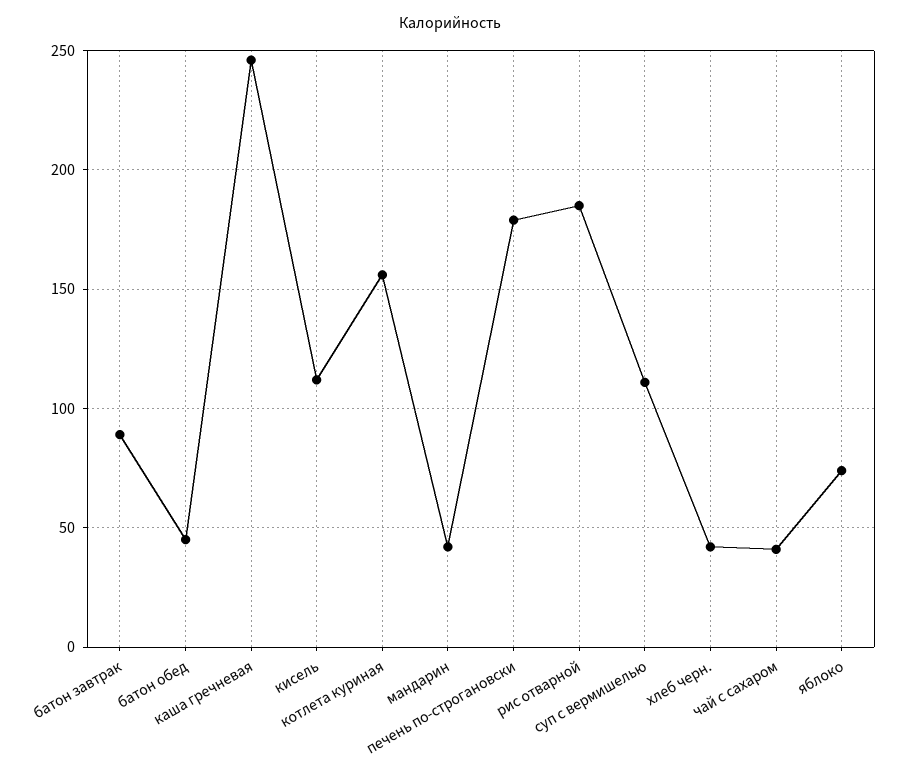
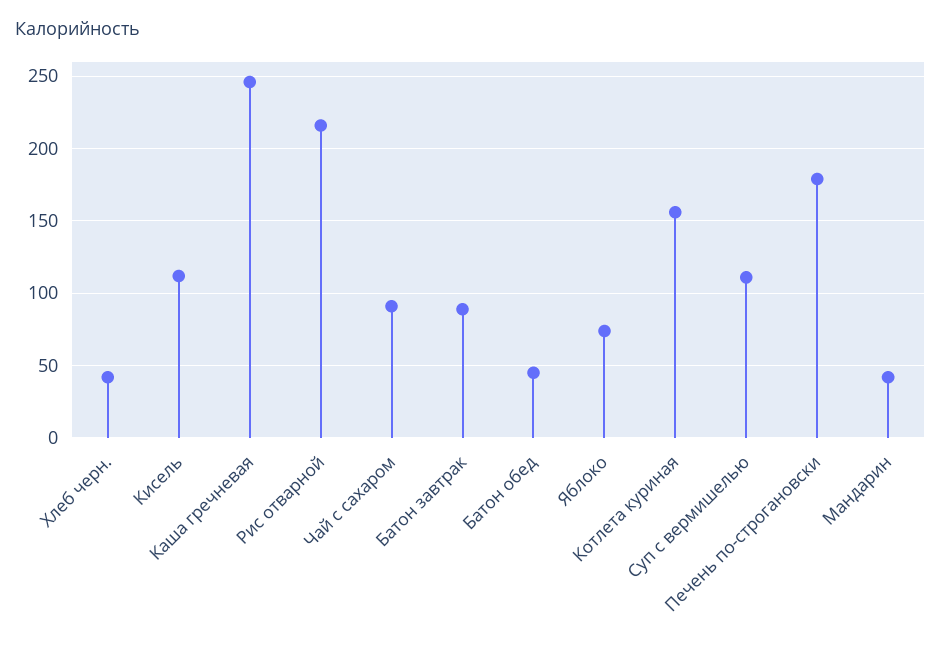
  {
    "батон завтрак": 90,
    "батон обед": 45,
    "каша гречневая": 245,
    "кисель": 110,
    "котлета куриная": 155,
    "мандарин": 40,
    "печень по-строгановски": 180,
-   "рис отварной": 185,
+   "рис отварной": 215,
    "суп с вермишелью": 110,
    "хлеб черн.": 40,
-   "чай с сахаром": 40,
+   "чай с сахаром": 90,
    "яблоко": 75
  }

